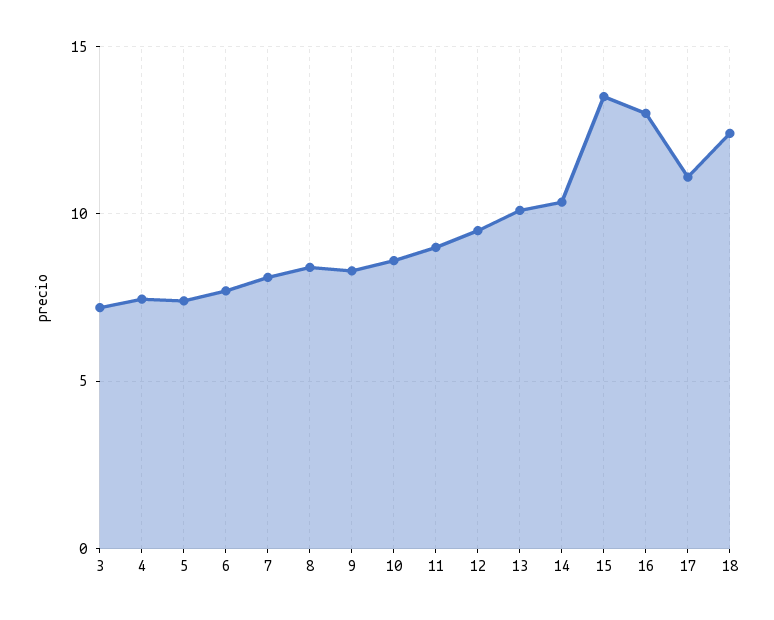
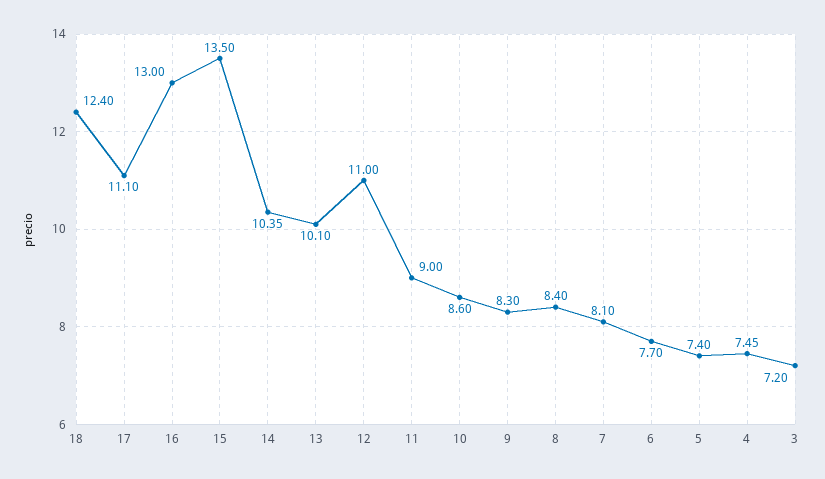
  {
    "3": 7.2,
    "4": 7.45,
    "5": 7.4,
    "6": 7.7,
    "7": 8.1,
    "8": 8.4,
    "9": 8.3,
    "10": 8.6,
    "11": 9,
-   "12": 9.5,
+   "12": 11,
    "13": 10.1,
    "14": 10.35,
    "15": 13.5,
    "16": 13,
    "17": 11.1,
    "18": 12.4
  }

